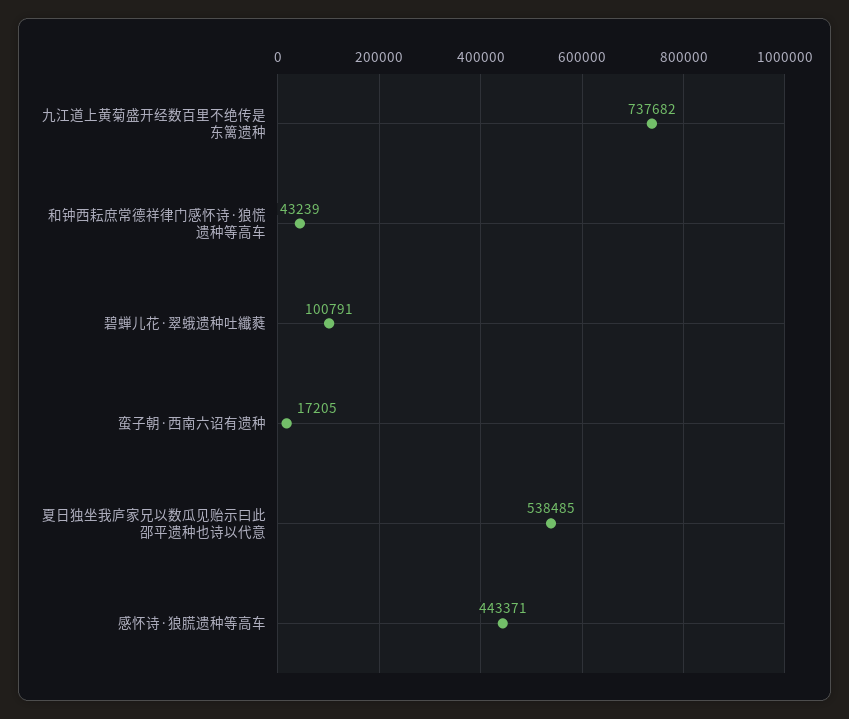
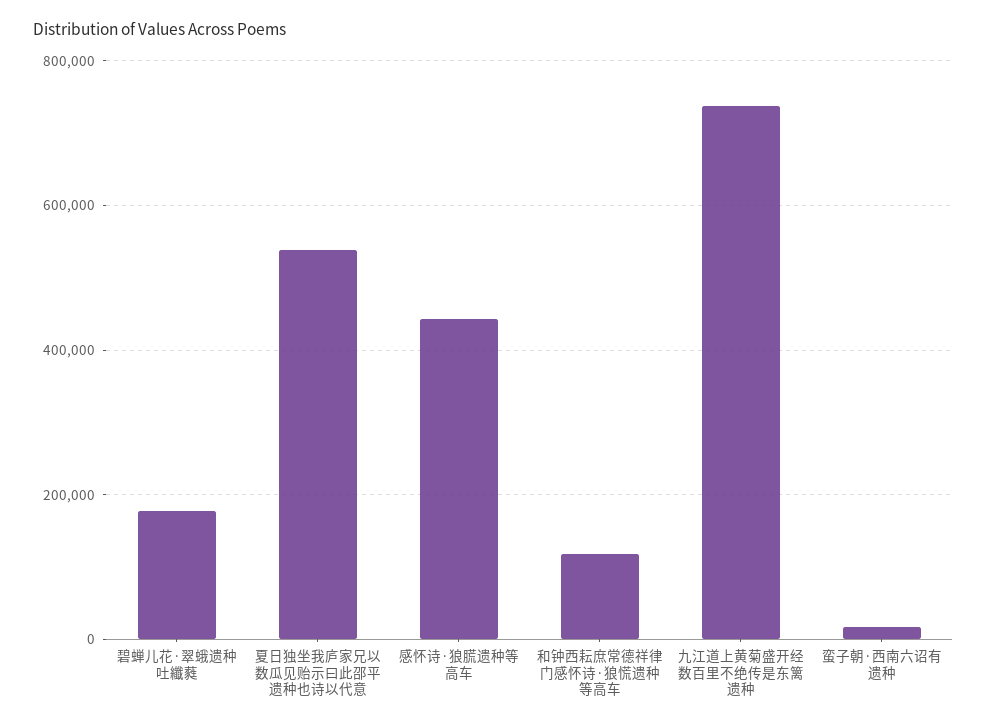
  {
    "九江道上黄菊盛开经数百里不绝传是东篱遗种": 737682,
-   "和钟西耘庶常德祥律门感怀诗·狼慌遗种等高车": 43239,
+   "和钟西耘庶常德祥律门感怀诗·狼慌遗种等高车": 120000,
-   "碧蝉儿花·翠蛾遗种吐纖蕤": 100791,
+   "碧蝉儿花·翠蛾遗种吐纖蕤": 180000,
    "蛮子朝·西南六诏有遗种": 17205,
    "夏日独坐我庐家兄以数瓜见贻示曰此邵平遗种也诗以代意": 538485,
    "感怀诗·狼㬻遗种等高车": 443371
  }

